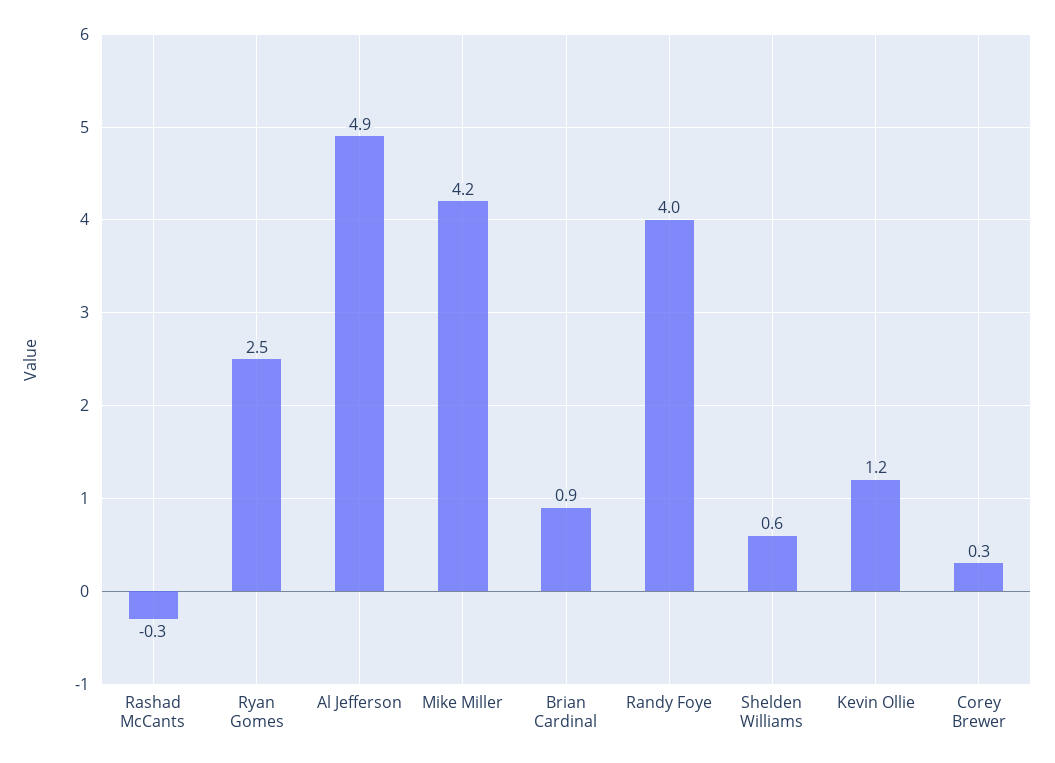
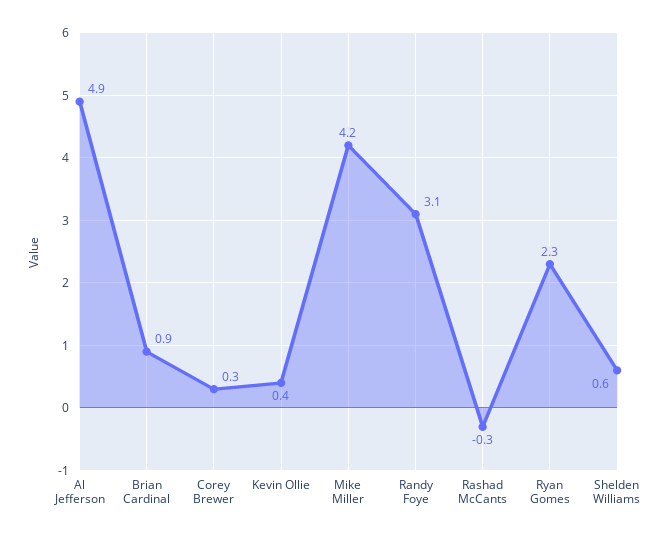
  {
    "Rashad McCants": -0.3,
-   "Ryan Gomes": 2.5,
+   "Ryan Gomes": 2.3,
    "Al Jefferson": 4.9,
    "Mike Miller": 4.2,
    "Brian Cardinal": 0.9,
-   "Randy Foye": 4,
+   "Randy Foye": 3.1,
    "Shelden Williams": 0.6,
-   "Kevin Ollie": 1.2,
+   "Kevin Ollie": 0.4,
    "Corey Brewer": 0.3
  }

